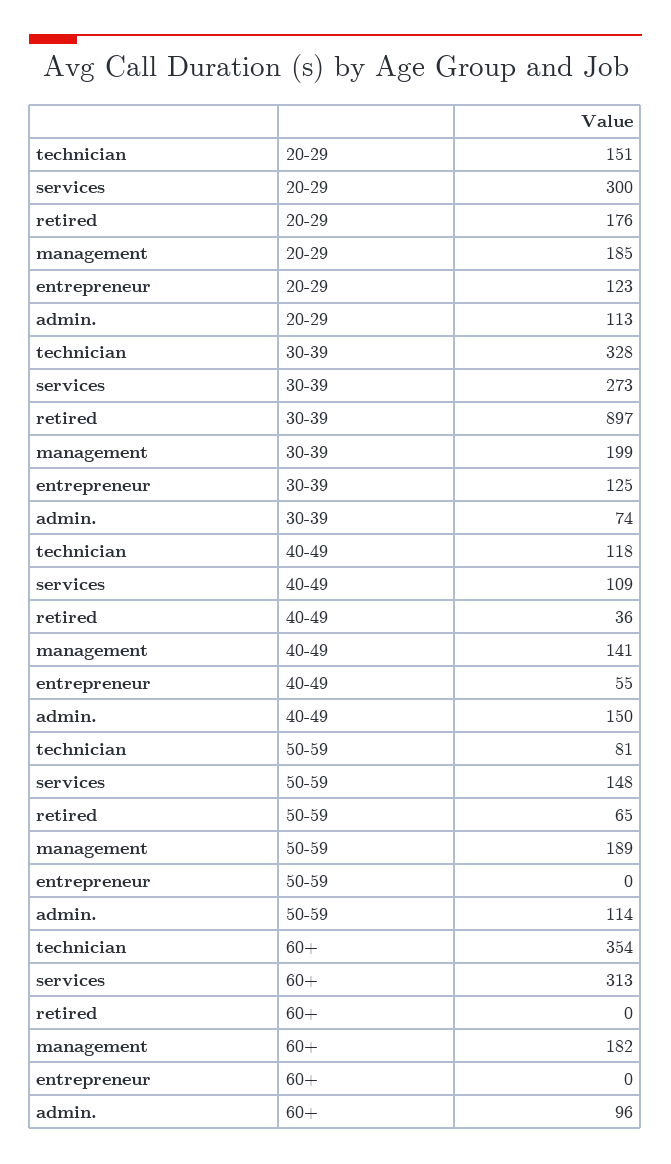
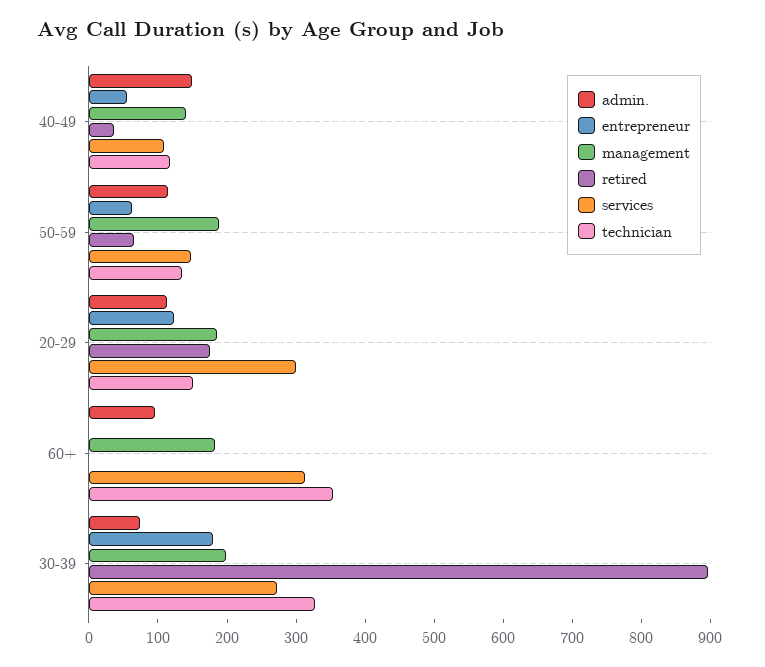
  {
    "technician": {
      "20-29": 151,
      "30-39": 328,
      "40-49": 118,
-     "50-59": 81,
+     "50-59": 140,
      "60+": 354
    },
    "services": {
      "20-29": 300,
      "30-39": 273,
      "40-49": 109,
      "50-59": 148,
      "60+": 313
    },
    "retired": {
      "20-29": 176,
      "30-39": 897,
      "40-49": 36,
      "50-59": 65,
      "60+": 0
    },
    "management": {
      "20-29": 185,
      "30-39": 199,
      "40-49": 141,
      "50-59": 189,
      "60+": 182
    },
    "entrepreneur": {
      "20-29": 123,
-     "30-39": 125,
+     "30-39": 180,
      "40-49": 55,
-     "50-59": 0,
+     "50-59": 60,
      "60+": 0
    },
    "admin.": {
      "20-29": 113,
      "30-39": 74,
      "40-49": 150,
      "50-59": 114,
      "60+": 96
    }
  }

